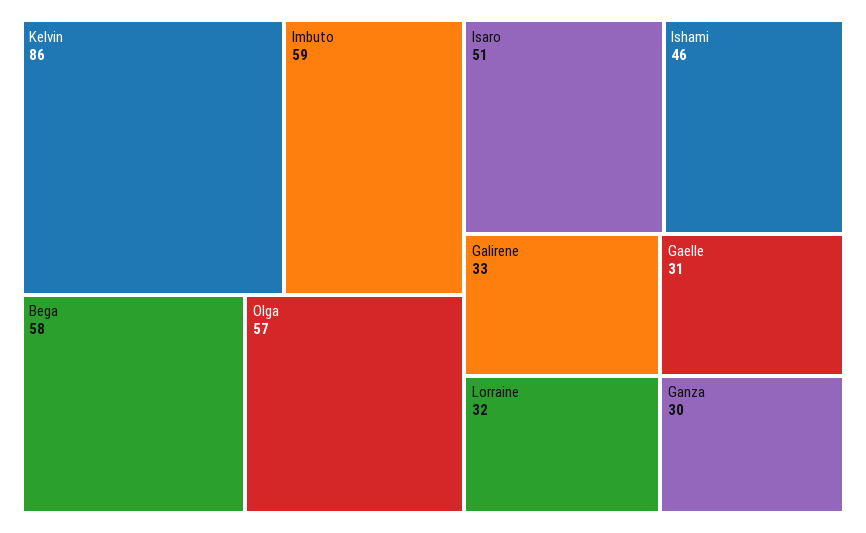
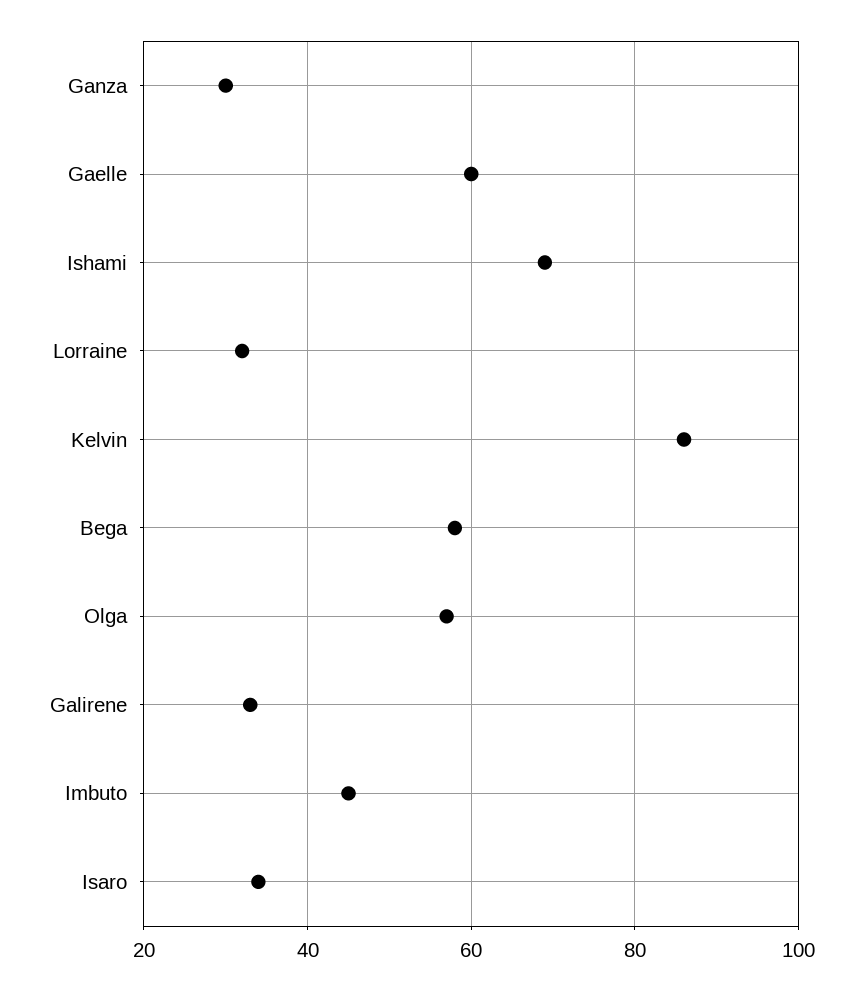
  {
    "Kelvin": 86,
-   "Imbuto": 59,
+   "Imbuto": 45,
    "Bega": 58,
    "Olga": 57,
-   "Isaro": 51,
+   "Isaro": 35,
-   "Ishami": 46,
+   "Ishami": 70,
    "Galirene": 33,
    "Lorraine": 32,
-   "Gaelle": 31,
+   "Gaelle": 60,
    "Ganza": 30
  }

